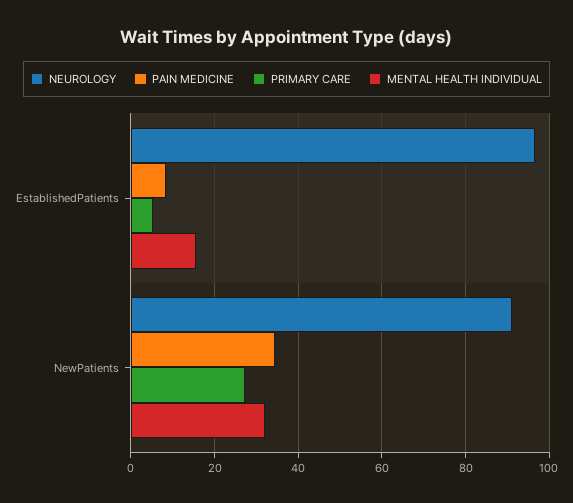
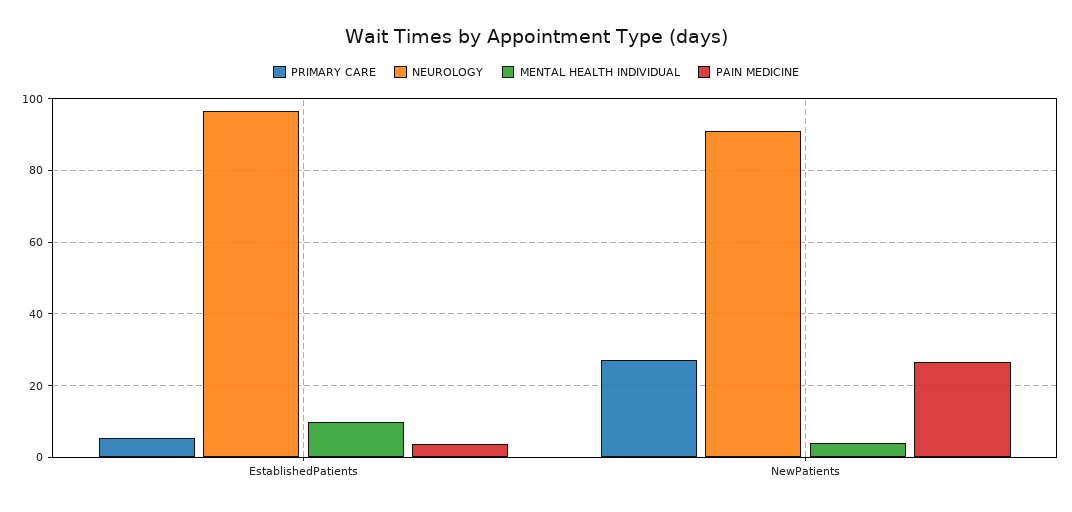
  {
    "NEUROLOGY": {
      "EstablishedPatients": 96,
      "NewPatients": 92
    },
    "PAIN MEDICINE": {
-     "EstablishedPatients": 8,
+     "EstablishedPatients": 4,
-     "NewPatients": 34
+     "NewPatients": 26
    },
    "PRIMARY CARE": {
      "EstablishedPatients": 6,
      "NewPatients": 28
    },
    "MENTAL HEALTH INDIVIDUAL": {
-     "EstablishedPatients": 16,
+     "EstablishedPatients": 10,
-     "NewPatients": 32
+     "NewPatients": 4
    }
  }

